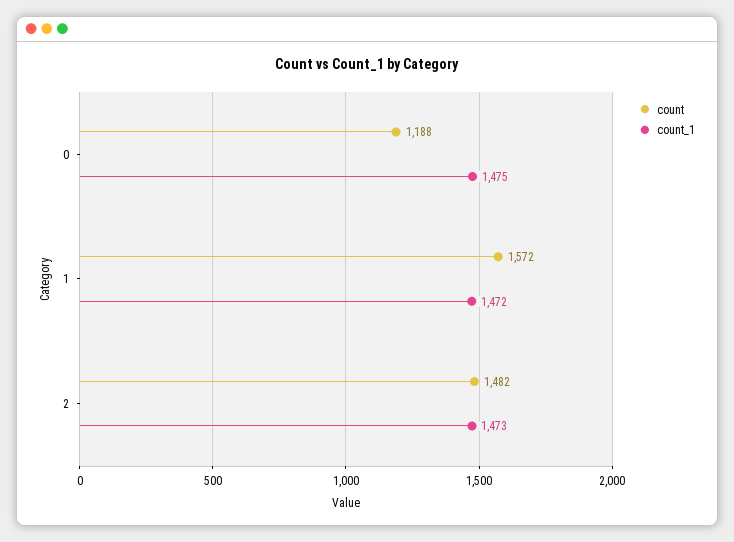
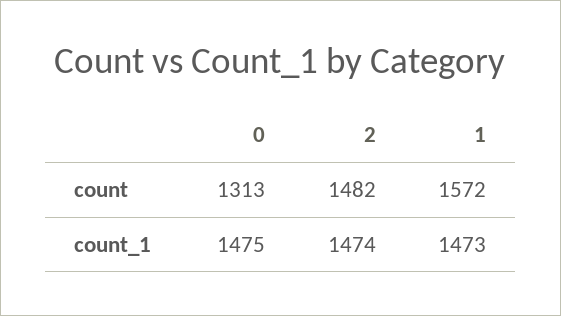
  {
    "count": {
-     "0": 1188,
+     "0": 1313,
      "1": 1572,
      "2": 1482
    },
    "count_1": {
      "0": 1475,
-     "1": 1472,
+     "1": 1473,
-     "2": 1473
+     "2": 1474
    }
  }

